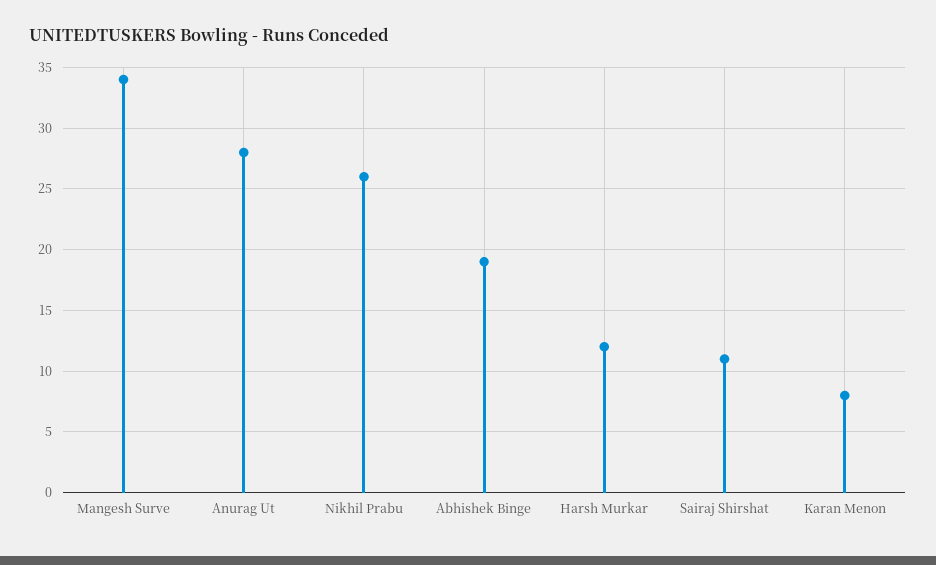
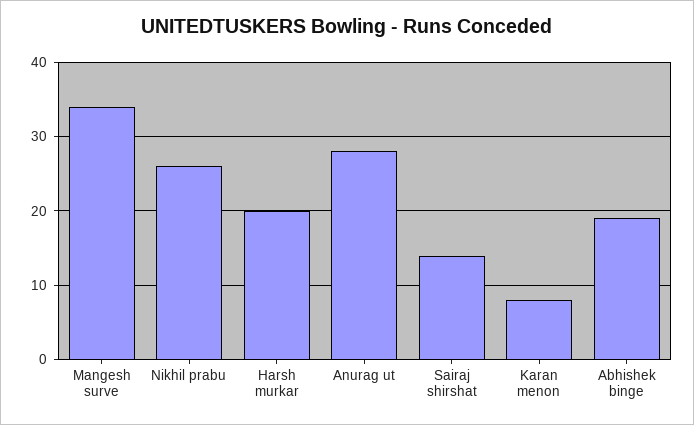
  {
    "Mangesh Surve": 34,
    "Anurag Ut": 28,
    "Nikhil Prabu": 26,
    "Abhishek Binge": 19,
-   "Harsh Murkar": 12,
+   "Harsh Murkar": 20,
-   "Sairaj Shirshat": 11,
+   "Sairaj Shirshat": 14,
    "Karan Menon": 8
  }

